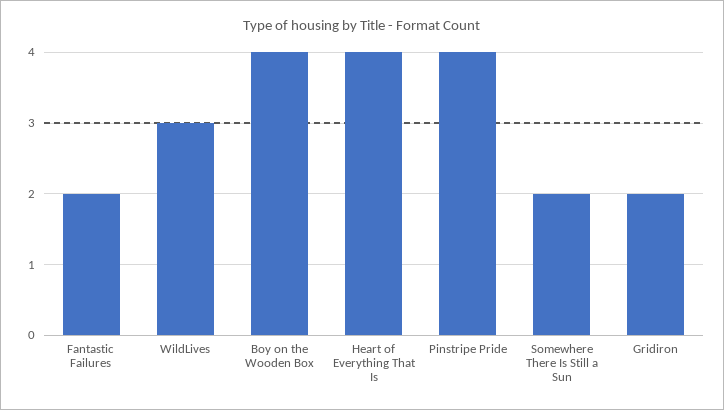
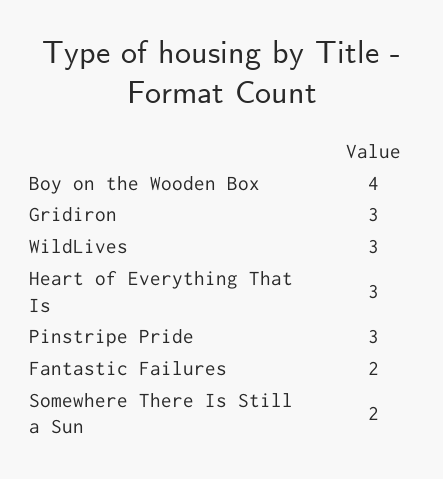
  {
    "Fantastic Failures": 2,
    "WildLives": 3,
    "Boy on the Wooden Box": 4,
-   "Heart of Everything That Is": 4,
+   "Heart of Everything That Is": 3,
-   "Pinstripe Pride": 4,
+   "Pinstripe Pride": 3,
    "Somewhere There Is Still a Sun": 2,
-   "Gridiron": 2
+   "Gridiron": 3
  }

